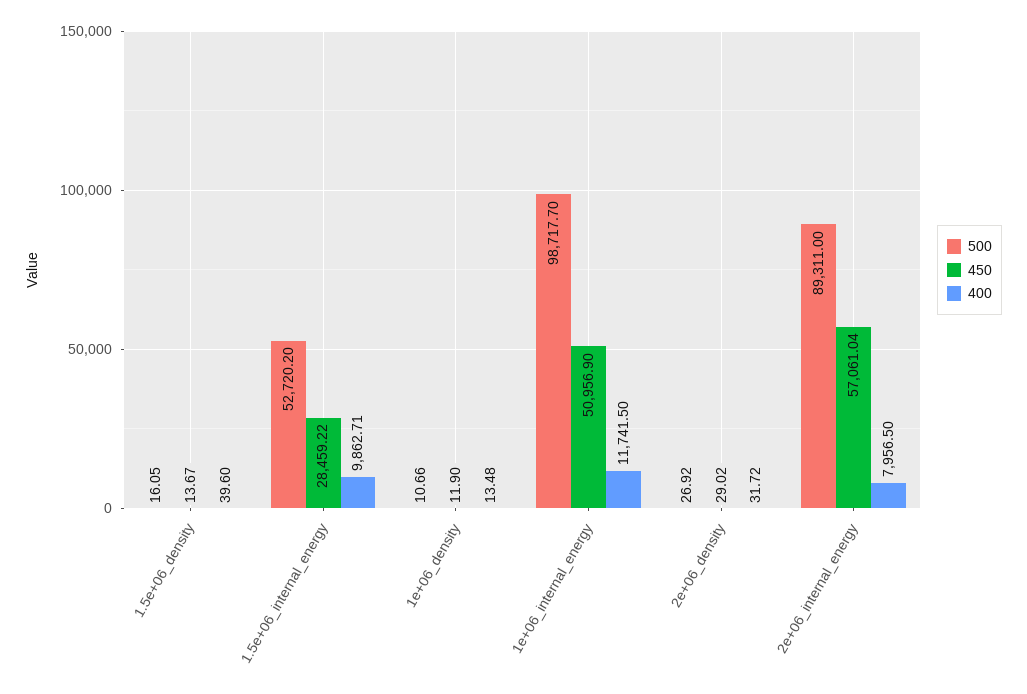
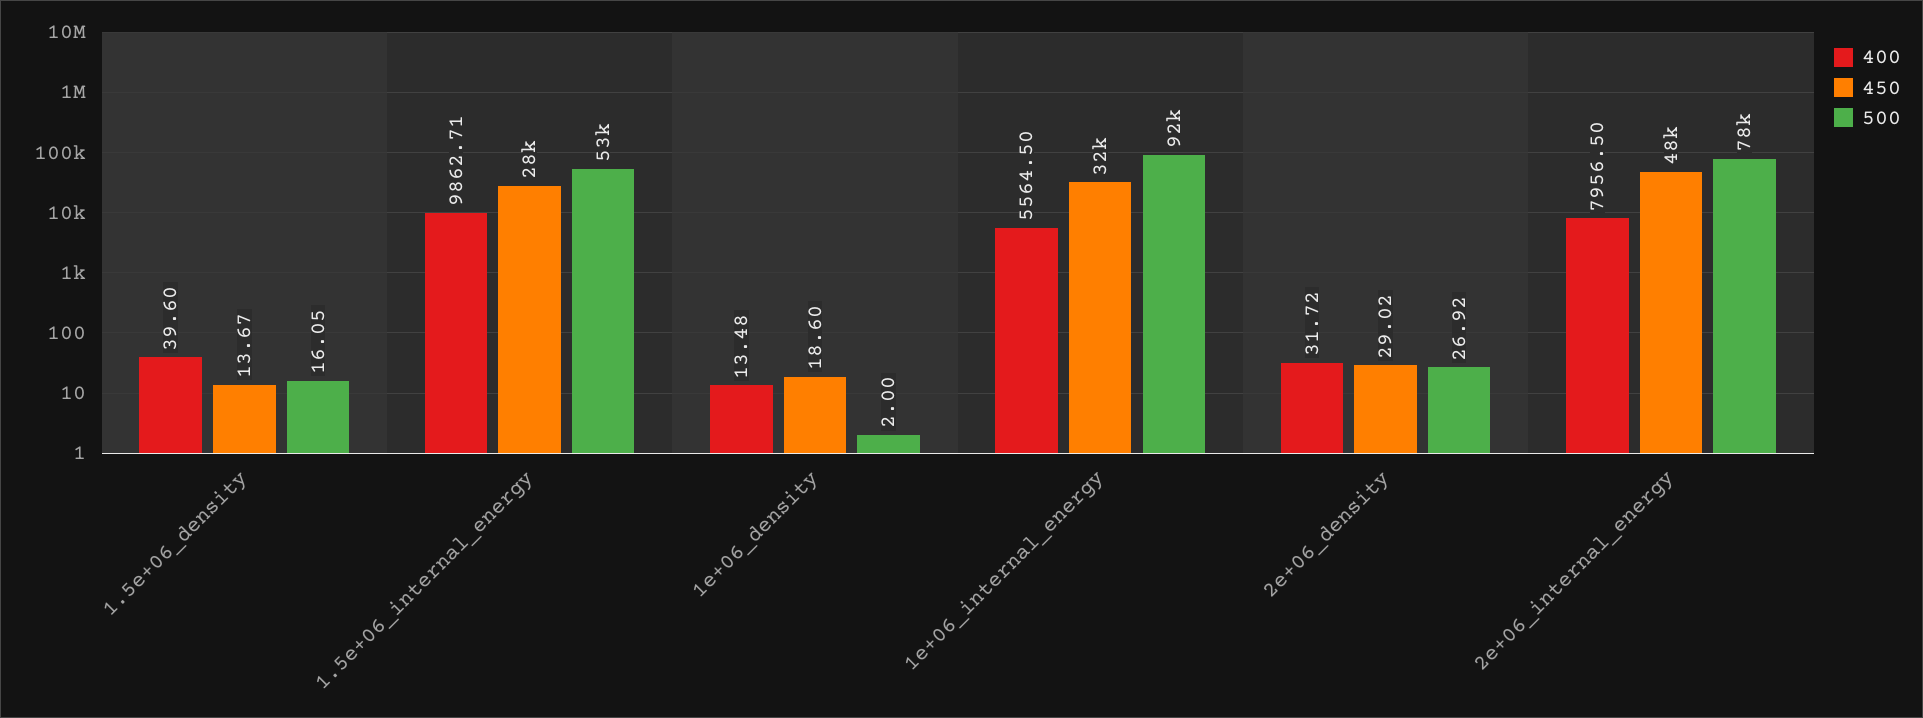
  {
    "500": {
      "1.5e+06_density": 16.05,
      "1.5e+06_internal_energy": 52720.2,
-     "1e+06_density": 10.66,
+     "1e+06_density": 2,
-     "1e+06_internal_energy": 98717.7,
+     "1e+06_internal_energy": 92000,
      "2e+06_density": 26.92,
-     "2e+06_internal_energy": 89311
+     "2e+06_internal_energy": 78000
    },
    "450": {
      "1.5e+06_density": 13.67,
      "1.5e+06_internal_energy": 28459.22,
-     "1e+06_density": 11.9,
+     "1e+06_density": 18.6,
-     "1e+06_internal_energy": 50956.9,
+     "1e+06_internal_energy": 32000,
      "2e+06_density": 29.02,
-     "2e+06_internal_energy": 57061.04
+     "2e+06_internal_energy": 48000
    },
    "400": {
      "1.5e+06_density": 39.6,
      "1.5e+06_internal_energy": 9862.71,
      "1e+06_density": 13.48,
-     "1e+06_internal_energy": 11741.5,
+     "1e+06_internal_energy": 5564.5,
      "2e+06_density": 31.72,
      "2e+06_internal_energy": 7956.5
    }
  }

